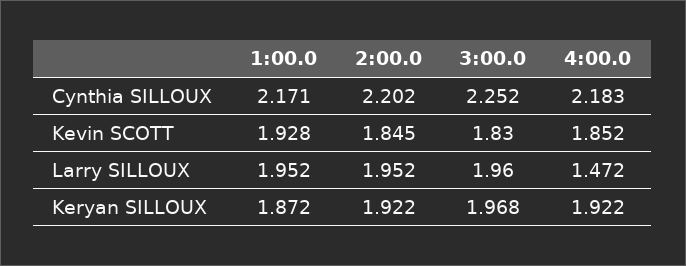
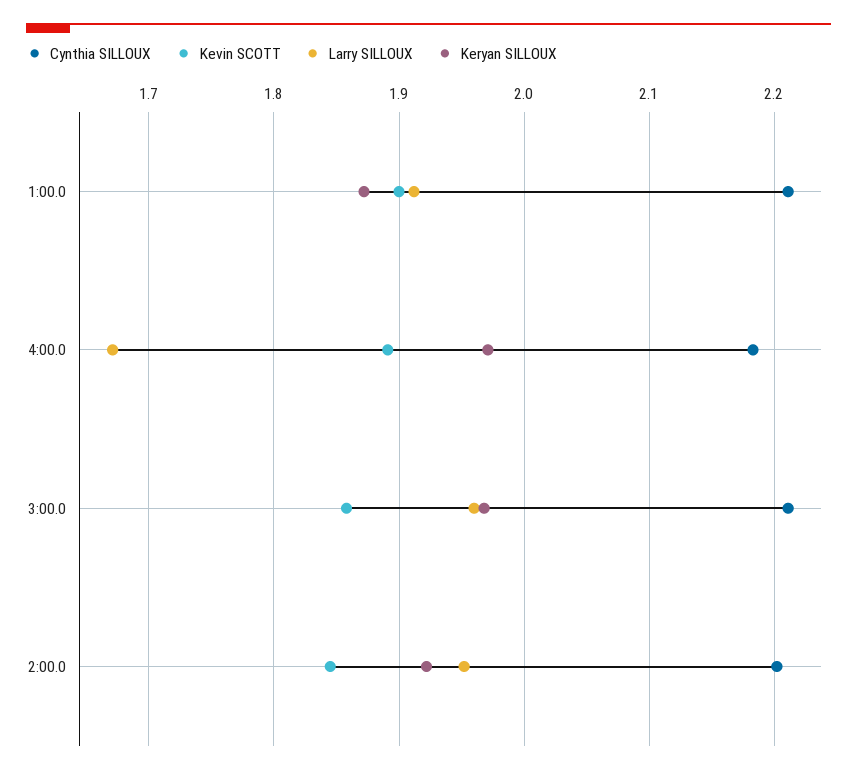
  {
    "Cynthia SILLOUX": {
-     "1:00.0": 2.171,
+     "1:00.0": 2.21,
      "2:00.0": 2.202,
-     "3:00.0": 2.252,
+     "3:00.0": 2.21,
      "4:00.0": 2.183
    },
    "Kevin SCOTT": {
-     "1:00.0": 1.928,
+     "1:00.0": 1.9,
      "2:00.0": 1.845,
-     "3:00.0": 1.83,
+     "3:00.0": 1.86,
-     "4:00.0": 1.852
+     "4:00.0": 1.89
    },
    "Larry SILLOUX": {
-     "1:00.0": 1.952,
+     "1:00.0": 1.91,
      "2:00.0": 1.952,
      "3:00.0": 1.96,
-     "4:00.0": 1.472
+     "4:00.0": 1.67
    },
    "Keryan SILLOUX": {
      "1:00.0": 1.872,
      "2:00.0": 1.922,
      "3:00.0": 1.968,
-     "4:00.0": 1.922
+     "4:00.0": 1.97
    }
  }

